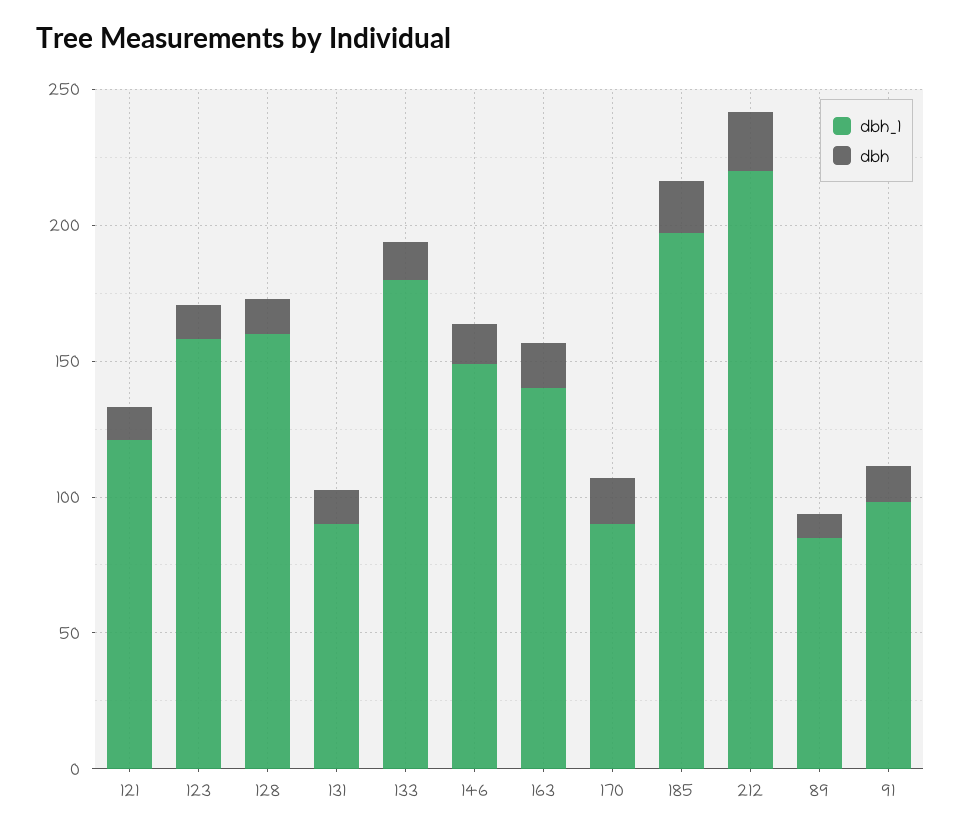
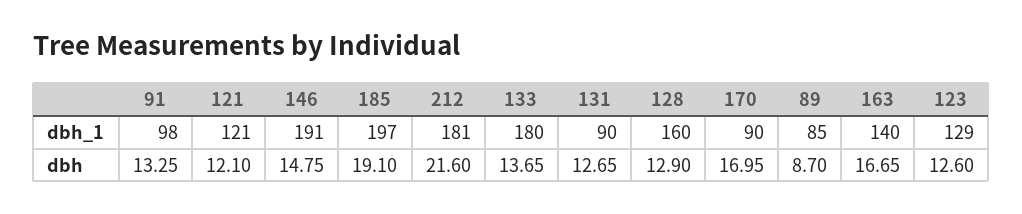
  {
    "dbh_1": {
      "121": 121,
-     "123": 160,
+     "123": 129,
      "128": 160,
      "131": 90,
      "133": 180,
-     "146": 150,
+     "146": 191,
      "163": 140,
      "170": 90,
      "185": 197,
-     "212": 220,
+     "212": 181,
      "89": 85,
      "91": 98
    },
    "dbh": {
      "121": 12.1,
      "123": 12.6,
      "128": 12.9,
      "131": 12.65,
      "133": 13.65,
      "146": 14.75,
      "163": 16.65,
      "170": 16.95,
      "185": 19.1,
      "212": 21.6,
      "89": 8.7,
      "91": 13.25
    }
  }

